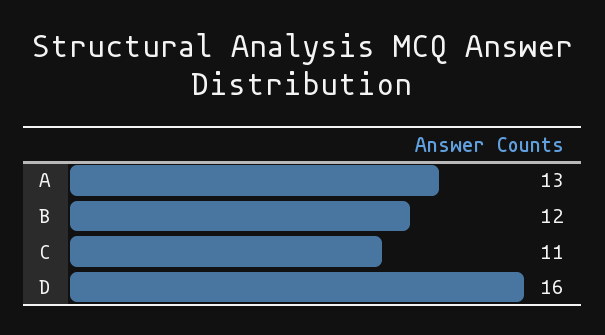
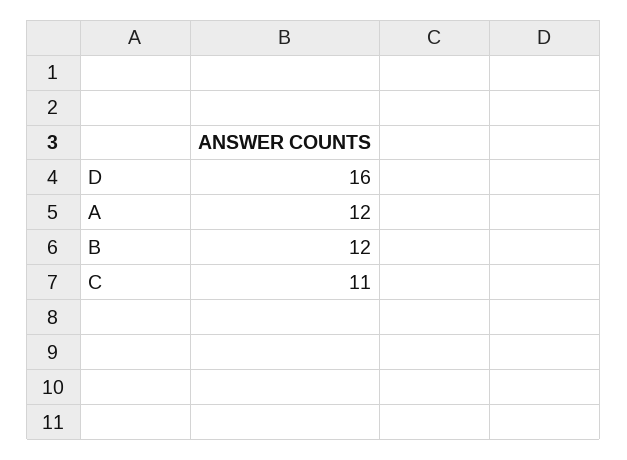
  {
-   "A": 13,
+   "A": 12,
    "B": 12,
    "C": 11,
    "D": 16
  }

